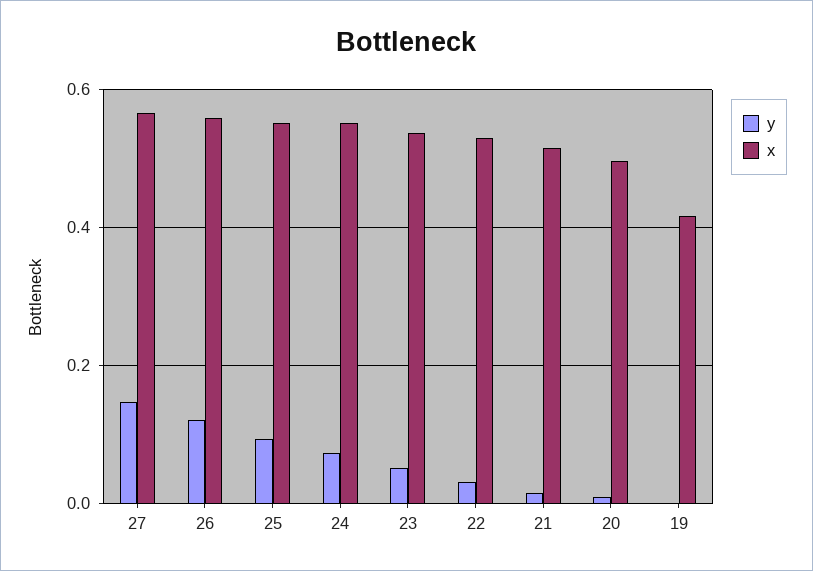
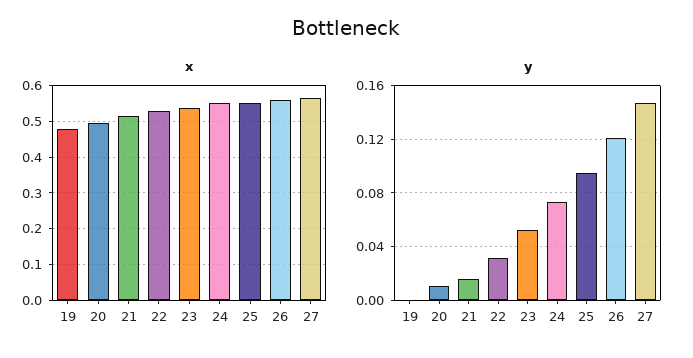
  {
    "y": {
      "27": 0.145,
      "26": 0.12,
      "25": 0.095,
      "24": 0.075,
      "23": 0.055,
      "22": 0.03,
      "21": 0.015,
      "20": 0.01,
      "19": 0
    },
    "x": {
      "27": 0.56,
      "26": 0.56,
      "25": 0.56,
      "24": 0.56,
      "23": 0.54,
      "22": 0.52,
      "21": 0.52,
      "20": 0.5,
-     "19": 0.42
+     "19": 0.48
    }
  }

